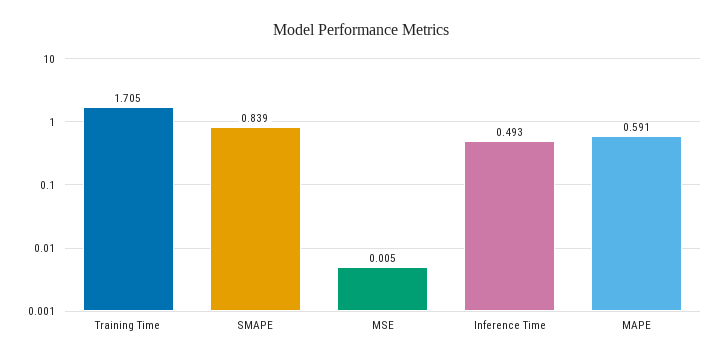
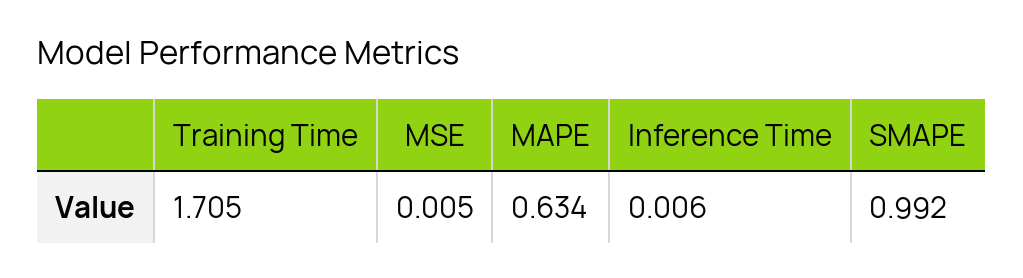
  {
    "Training Time": 1.705,
-   "SMAPE": 0.839,
+   "SMAPE": 0.992,
    "MSE": 0.005,
-   "Inference Time": 0.493,
+   "Inference Time": 0.006,
-   "MAPE": 0.591
+   "MAPE": 0.634
  }

